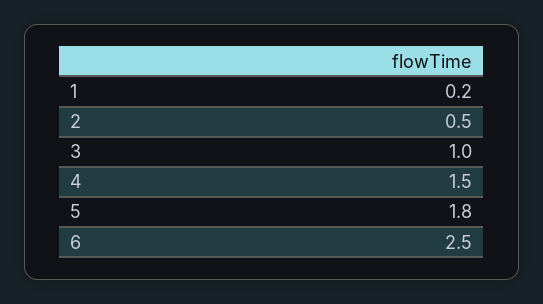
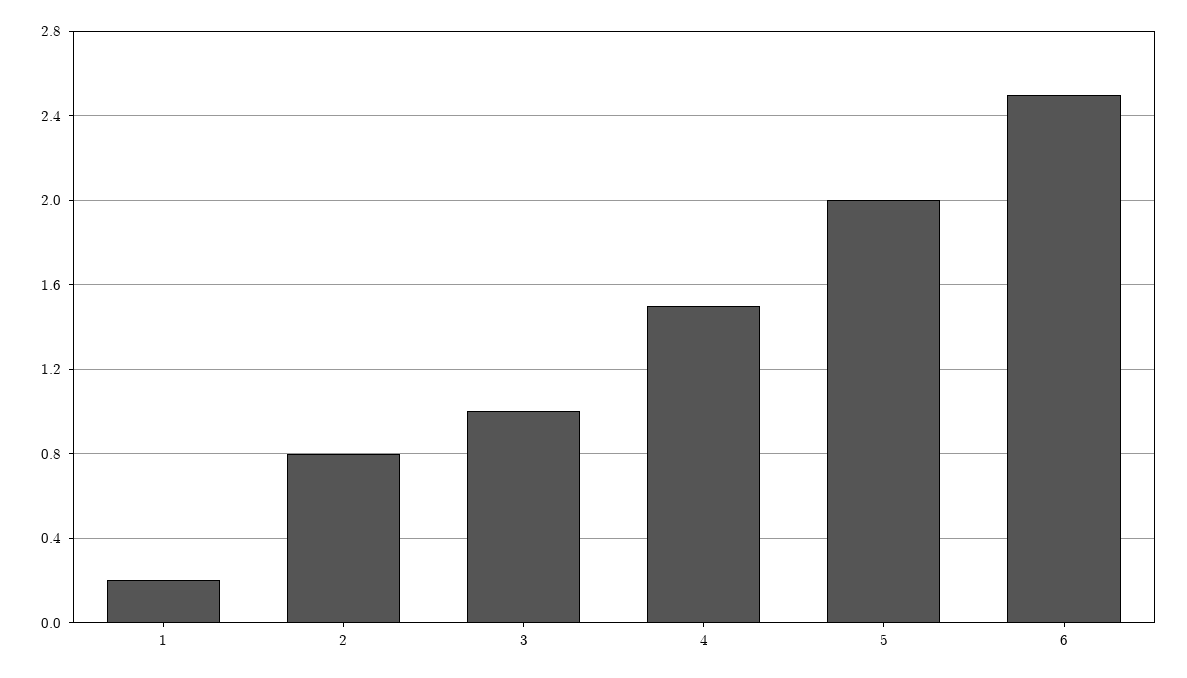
  {
    "1": 0.2,
-   "2": 0.5,
+   "2": 0.8,
    "3": 1,
    "4": 1.5,
-   "5": 1.8,
+   "5": 2,
    "6": 2.5
  }

